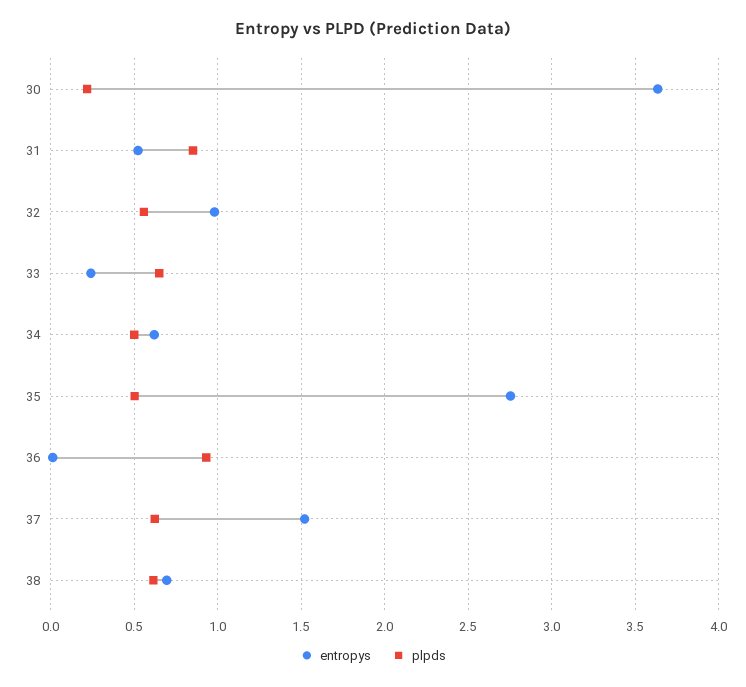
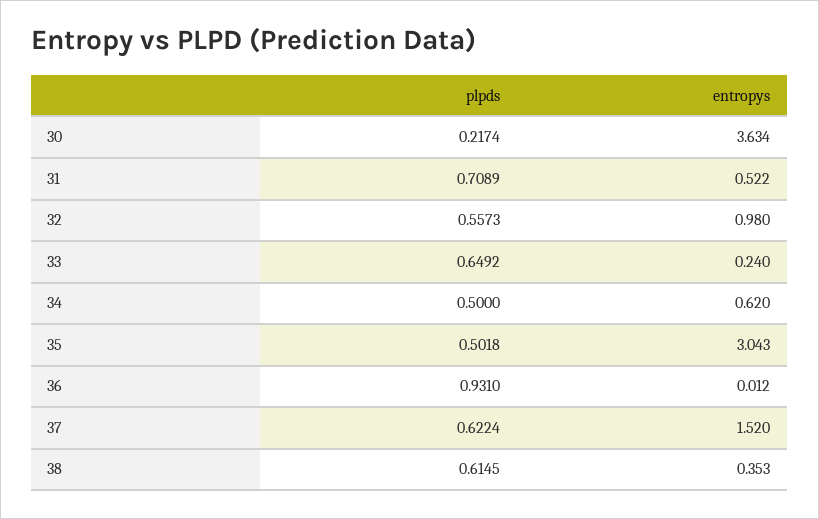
  {
    "entropys": {
      "30": 3.634,
      "31": 0.522,
      "32": 0.98,
      "33": 0.24,
      "34": 0.62,
-     "35": 2.75,
+     "35": 3.043,
      "36": 0.012,
      "37": 1.52,
-     "38": 0.7
+     "38": 0.353
    },
    "plpds": {
      "30": 0.2174,
-     "31": 0.85,
+     "31": 0.7089,
      "32": 0.5573,
      "33": 0.6492,
      "34": 0.5,
      "35": 0.5018,
      "36": 0.931,
      "37": 0.6224,
      "38": 0.6145
    }
  }

